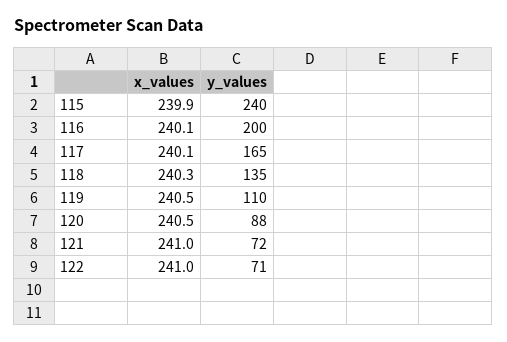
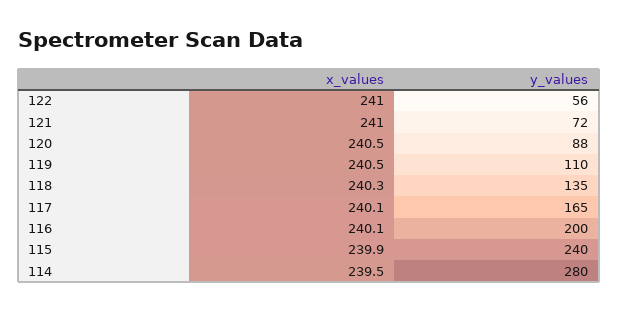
  {
    "x_values": {
      "115": 239.9,
      "116": 240.1,
      "117": 240.1,
      "118": 240.3,
      "119": 240.5,
      "120": 240.5,
      "121": 241,
-     "122": 241
+     "122": 241,
+     "114": 239.5
    },
    "y_values": {
      "115": 240,
      "116": 200,
      "117": 165,
      "118": 135,
      "119": 110,
      "120": 88,
      "121": 72,
-     "122": 71
+     "122": 56,
+     "114": 280
    }
  }

